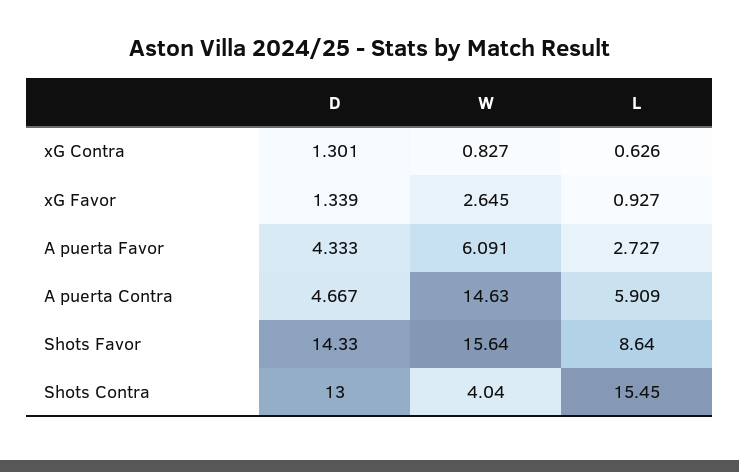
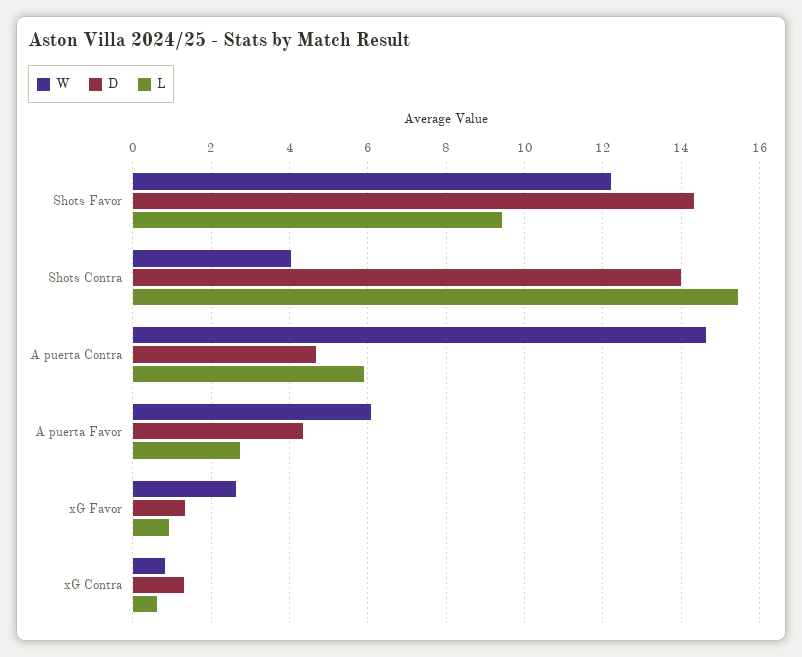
  {
    "D": {
      "xG Contra": 1.301,
      "xG Favor": 1.339,
      "A puerta Favor": 4.333,
      "A puerta Contra": 4.667,
      "Shots Favor": 14.33,
-     "Shots Contra": 13
+     "Shots Contra": 14
    },
    "W": {
      "xG Contra": 0.827,
      "xG Favor": 2.645,
      "A puerta Favor": 6.091,
      "A puerta Contra": 14.63,
-     "Shots Favor": 15.64,
+     "Shots Favor": 12.2,
      "Shots Contra": 4.04
    },
    "L": {
      "xG Contra": 0.626,
      "xG Favor": 0.927,
      "A puerta Favor": 2.727,
      "A puerta Contra": 5.909,
-     "Shots Favor": 8.64,
+     "Shots Favor": 9.4,
      "Shots Contra": 15.45
    }
  }

